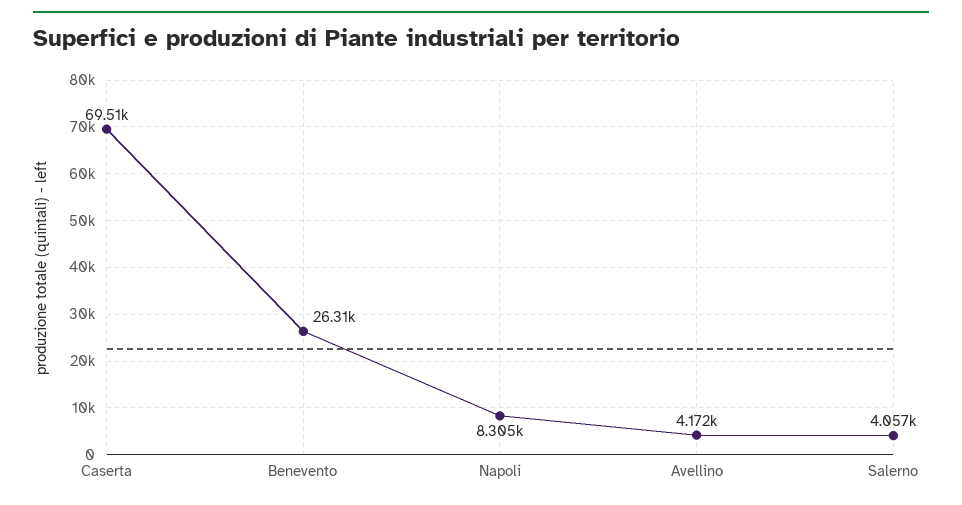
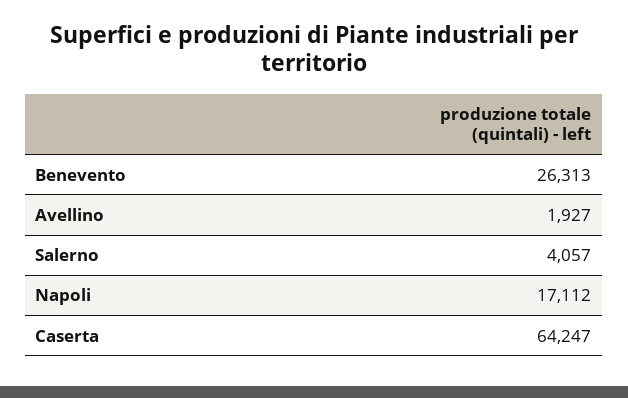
  {
-   "Caserta": 69510,
+   "Caserta": 64247,
    "Benevento": 26313,
-   "Napoli": 8305,
+   "Napoli": 17112,
-   "Avellino": 4172,
+   "Avellino": 1927,
    "Salerno": 4057
  }

